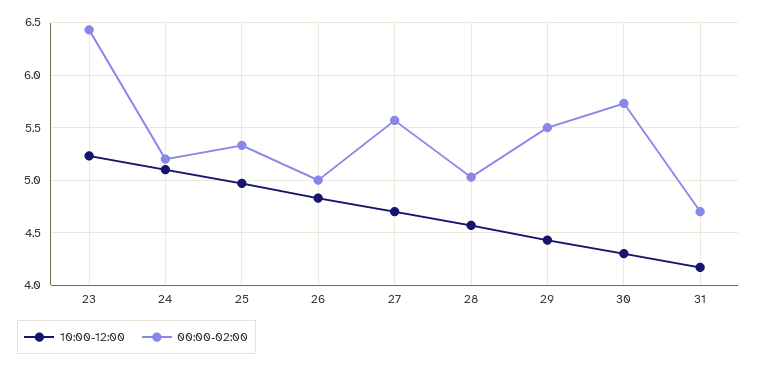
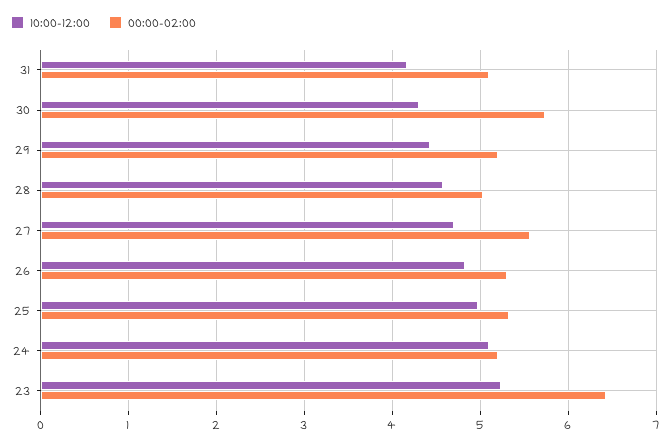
  {
    "10:00-12:00": {
      "23": 5.2,
      "24": 5.1,
      "25": 5,
      "26": 4.8,
      "27": 4.7,
      "28": 4.6,
      "29": 4.4,
      "30": 4.3,
      "31": 4.2
    },
    "00:00-02:00": {
      "23": 6.4,
      "24": 5.2,
      "25": 5.3,
-     "26": 5,
+     "26": 5.3,
      "27": 5.6,
      "28": 5,
-     "29": 5.5,
+     "29": 5.2,
      "30": 5.7,
-     "31": 4.7
+     "31": 5.1
    }
  }

